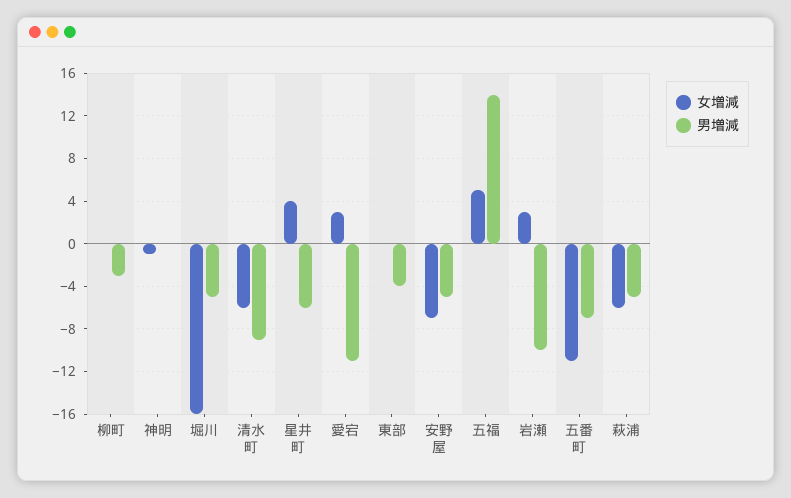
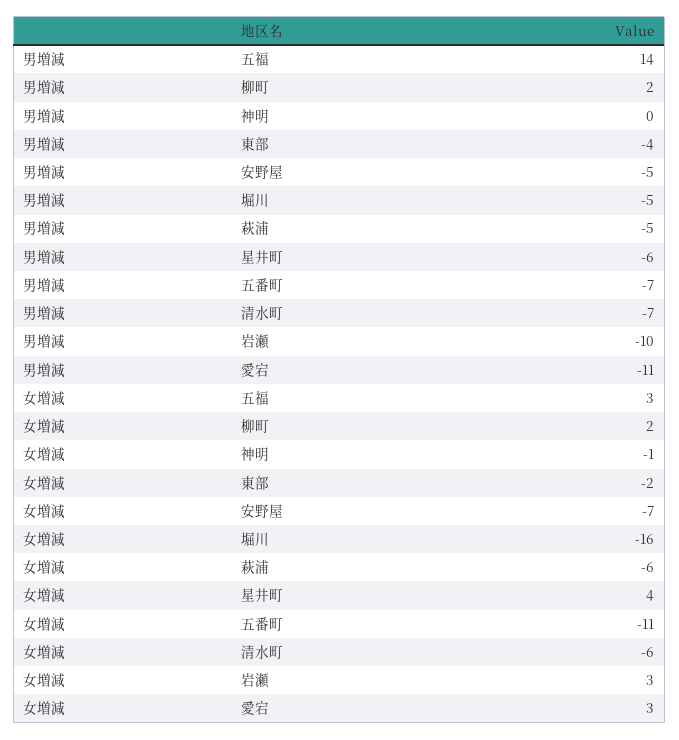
  {
    "女増減": {
-     "柳町": 0,
+     "柳町": 2,
      "神明": -1,
      "堀川": -16,
      "清水町": -6,
      "星井町": 4,
      "愛宕": 3,
-     "東部": 0,
+     "東部": -2,
      "安野屋": -7,
-     "五福": 5,
+     "五福": 3,
      "岩瀬": 3,
      "五番町": -11,
      "萩浦": -6
    },
    "男増減": {
-     "柳町": -3,
+     "柳町": 2,
      "神明": 0,
      "堀川": -5,
-     "清水町": -9,
+     "清水町": -7,
      "星井町": -6,
      "愛宕": -11,
      "東部": -4,
      "安野屋": -5,
      "五福": 14,
      "岩瀬": -10,
      "五番町": -7,
      "萩浦": -5
    }
  }

